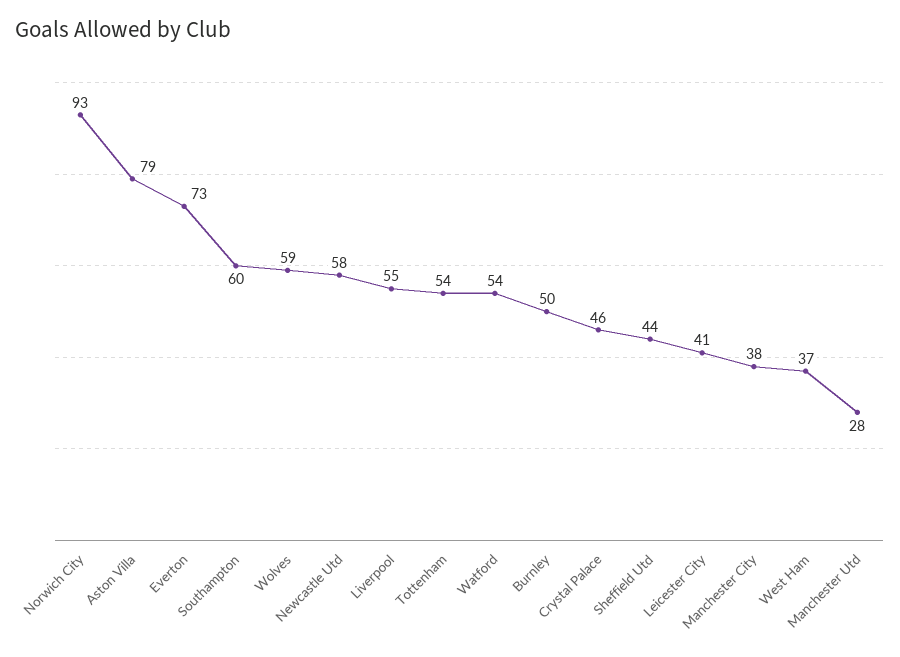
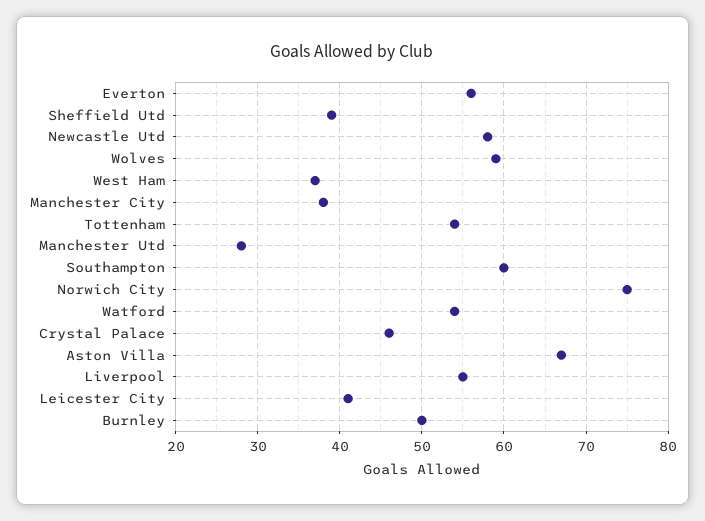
  {
-   "Norwich City": 93,
+   "Norwich City": 75,
-   "Aston Villa": 79,
+   "Aston Villa": 67,
-   "Everton": 73,
+   "Everton": 56,
    "Southampton": 60,
    "Wolves": 59,
    "Newcastle Utd": 58,
    "Liverpool": 55,
    "Tottenham": 54,
    "Watford": 54,
    "Burnley": 50,
    "Crystal Palace": 46,
-   "Sheffield Utd": 44,
+   "Sheffield Utd": 39,
    "Leicester City": 41,
    "Manchester City": 38,
    "West Ham": 37,
    "Manchester Utd": 28
  }

